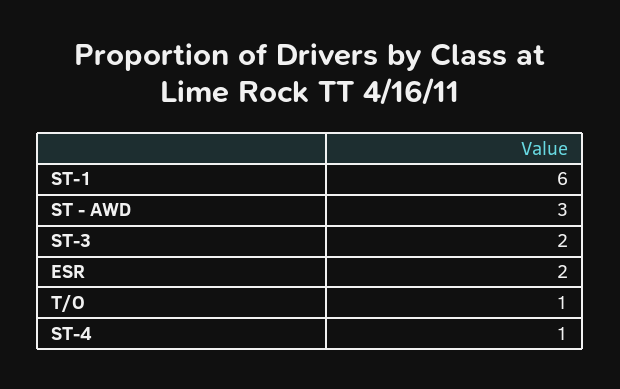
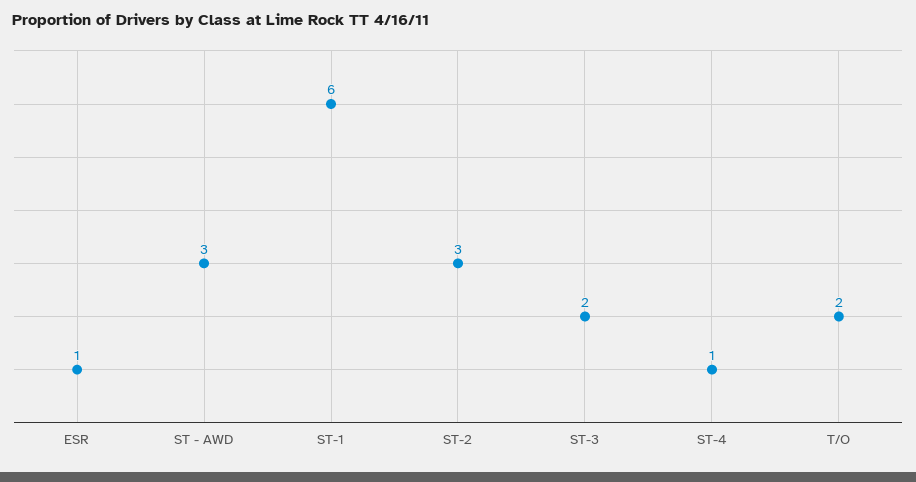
  {
    "ST-1": 6,
    "ST - AWD": 3,
    "ST-3": 2,
-   "ESR": 2,
+   "ESR": 1,
-   "T/O": 1,
+   "T/O": 2,
-   "ST-4": 1
+   "ST-4": 1,
+   "ST-2": 3
  }

